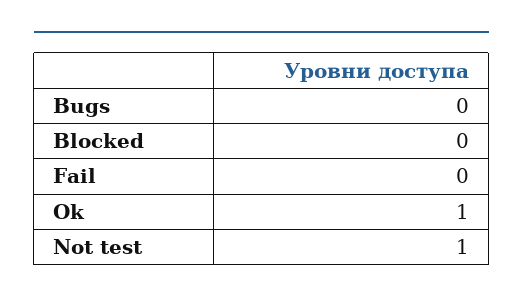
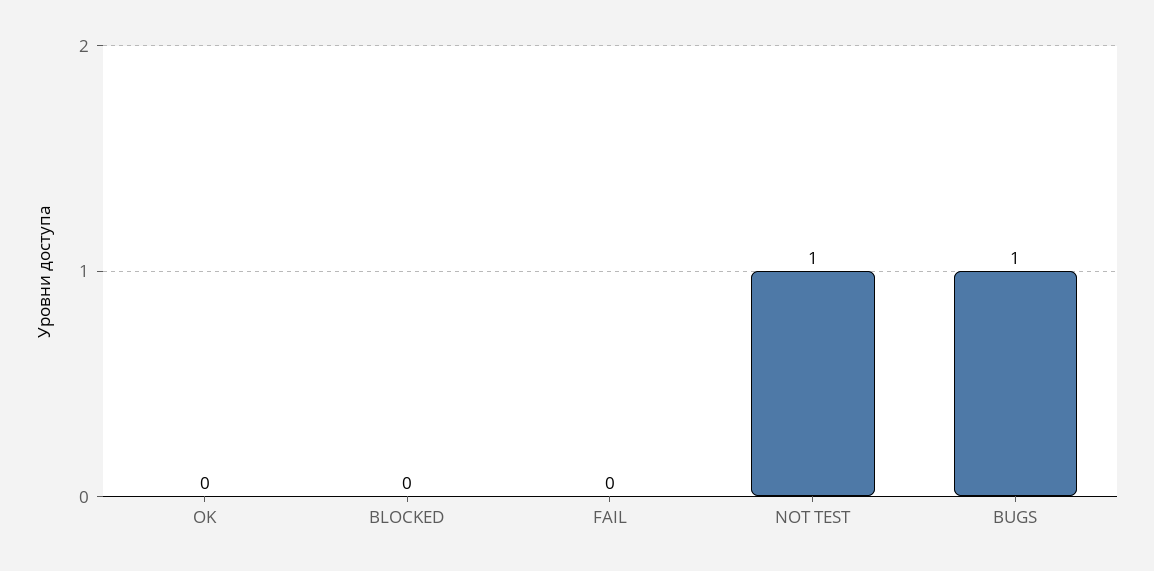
  {
-   "Bugs": 0,
+   "Bugs": 1,
    "Blocked": 0,
    "Fail": 0,
-   "Ok": 1,
+   "Ok": 0,
    "Not test": 1
  }

